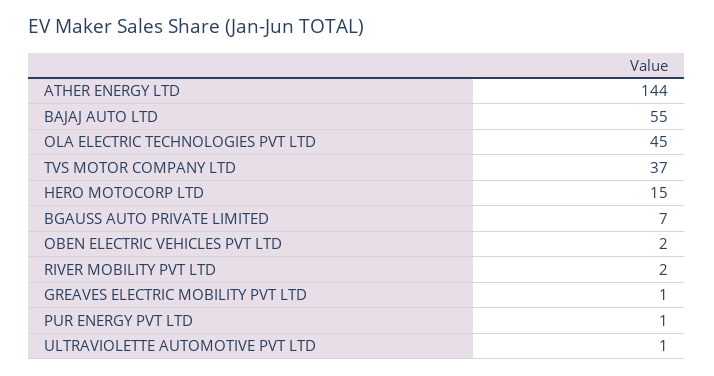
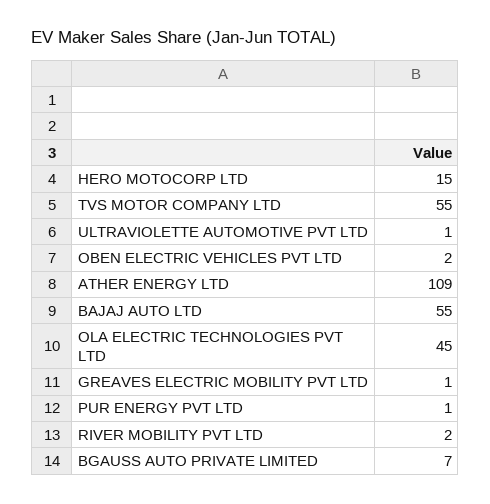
  {
-   "ATHER ENERGY LTD": 144,
+   "ATHER ENERGY LTD": 109,
    "BAJAJ AUTO LTD": 55,
    "OLA ELECTRIC TECHNOLOGIES PVT LTD": 45,
-   "TVS MOTOR COMPANY LTD": 37,
+   "TVS MOTOR COMPANY LTD": 55,
    "HERO MOTOCORP LTD": 15,
    "BGAUSS AUTO PRIVATE LIMITED": 7,
    "OBEN ELECTRIC VEHICLES PVT LTD": 2,
    "RIVER MOBILITY PVT LTD": 2,
    "GREAVES ELECTRIC MOBILITY PVT LTD": 1,
    "PUR ENERGY PVT LTD": 1,
    "ULTRAVIOLETTE AUTOMOTIVE PVT LTD": 1
  }

